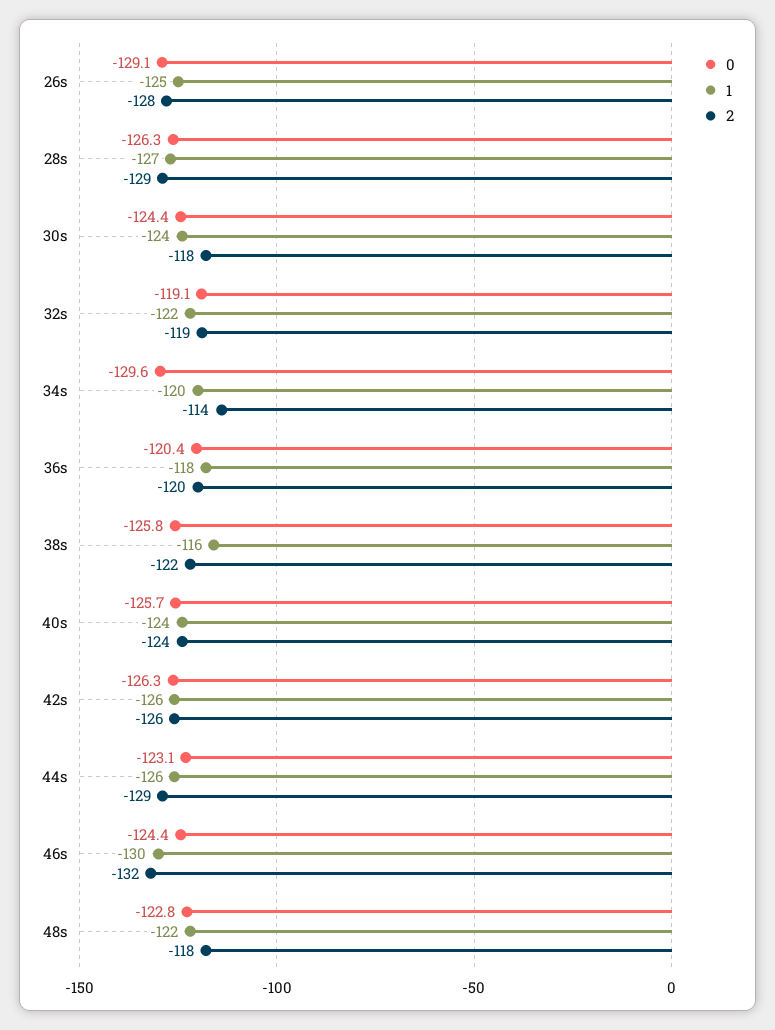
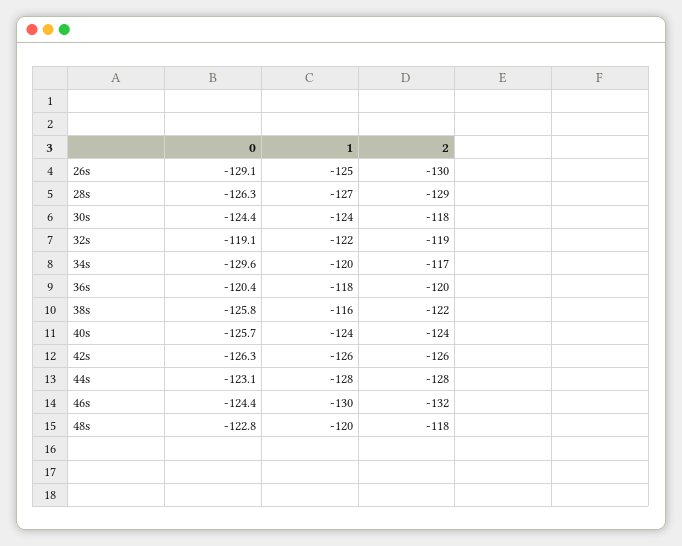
  {
    "0": {
      "26s": -129.1,
      "28s": -126.3,
      "30s": -124.4,
      "32s": -119.1,
      "34s": -129.6,
      "36s": -120.4,
      "38s": -125.8,
      "40s": -125.7,
      "42s": -126.3,
      "44s": -123.1,
      "46s": -124.4,
      "48s": -122.8
    },
    "1": {
      "26s": -125,
      "28s": -127,
      "30s": -124,
      "32s": -122,
      "34s": -120,
      "36s": -118,
      "38s": -116,
      "40s": -124,
      "42s": -126,
-     "44s": -126,
+     "44s": -128,
      "46s": -130,
-     "48s": -122
+     "48s": -120
    },
    "2": {
-     "26s": -128,
+     "26s": -130,
      "28s": -129,
      "30s": -118,
      "32s": -119,
-     "34s": -114,
+     "34s": -117,
      "36s": -120,
      "38s": -122,
      "40s": -124,
      "42s": -126,
-     "44s": -129,
+     "44s": -128,
      "46s": -132,
      "48s": -118
    }
  }

